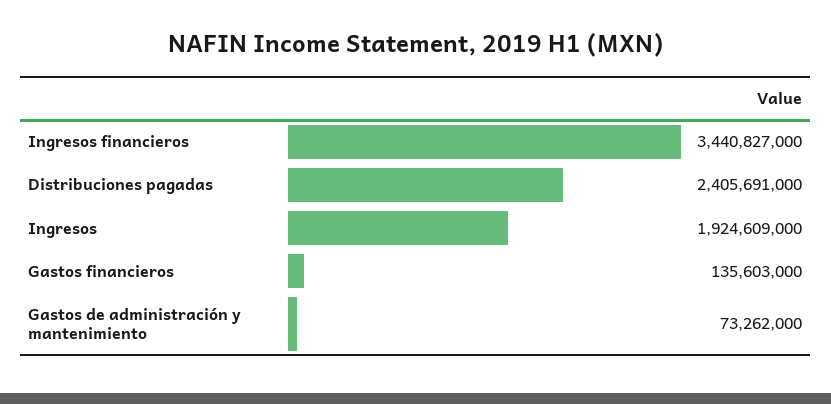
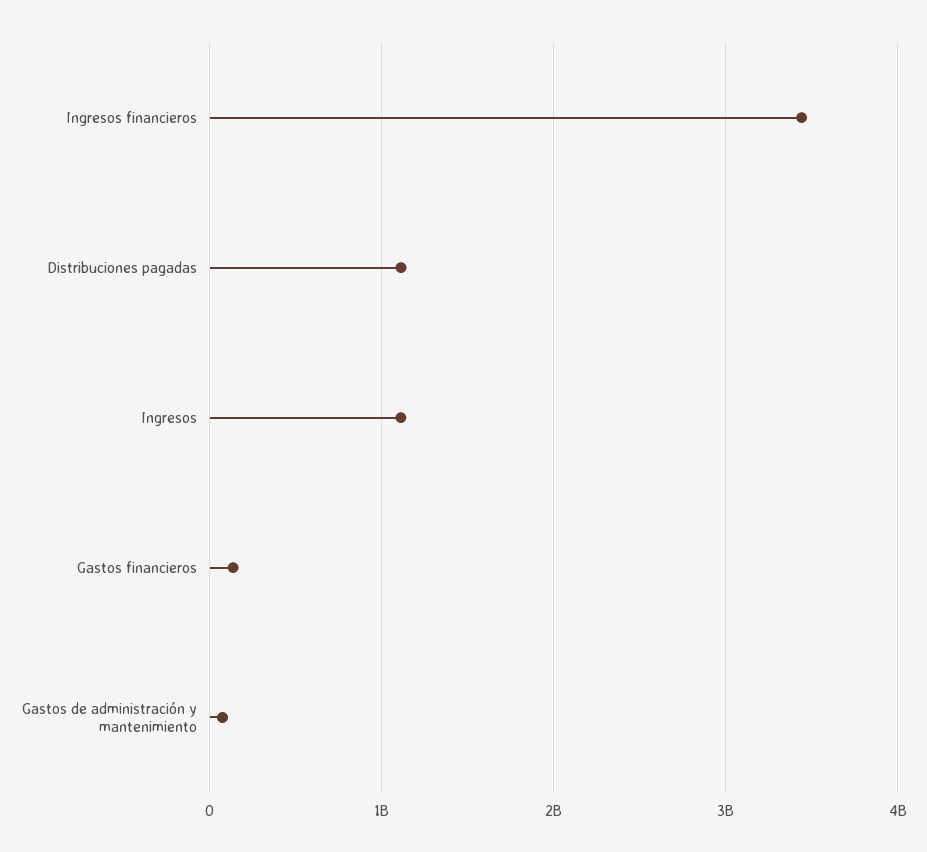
  {
    "Ingresos financieros": 3440827000,
-   "Distribuciones pagadas": 2405691000,
+   "Distribuciones pagadas": 1100000000,
-   "Ingresos": 1924609000,
+   "Ingresos": 1100000000,
    "Gastos financieros": 135603000,
    "Gastos de administración y mantenimiento": 73262000
  }

